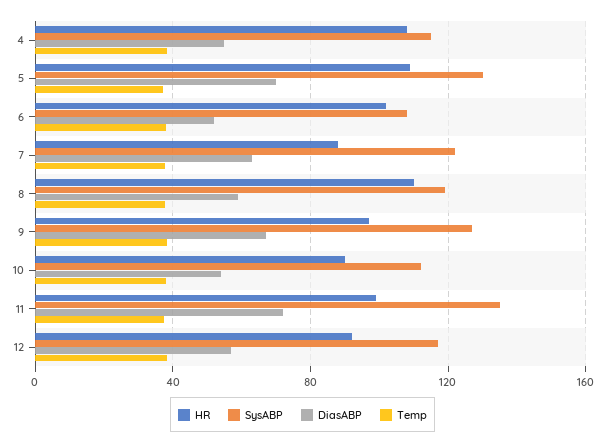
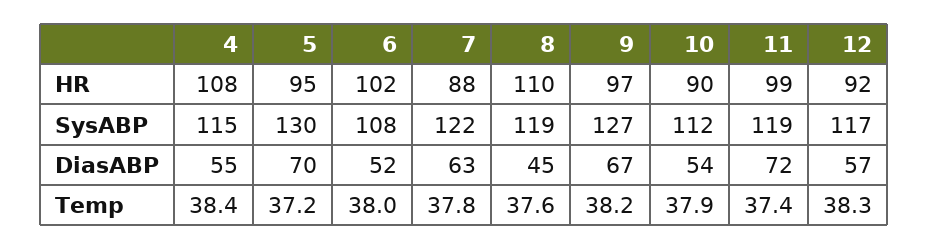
  {
    "HR": {
      "4": 108,
-     "5": 110,
+     "5": 95,
      "6": 102,
      "7": 88,
      "8": 110,
      "9": 97,
      "10": 90,
      "11": 99,
      "12": 92
    },
    "SysABP": {
      "4": 115,
      "5": 130,
      "6": 108,
      "7": 122,
      "8": 119,
      "9": 127,
      "10": 112,
-     "11": 135,
+     "11": 119,
      "12": 117
    },
    "DiasABP": {
      "4": 55,
      "5": 70,
      "6": 52,
      "7": 63,
-     "8": 60,
+     "8": 45,
      "9": 67,
      "10": 54,
      "11": 72,
      "12": 57
    },
    "Temp": {
      "4": 38.4,
      "5": 37.2,
      "6": 38,
      "7": 37.8,
      "8": 37.6,
      "9": 38.2,
      "10": 37.9,
      "11": 37.4,
      "12": 38.3
    }
  }

